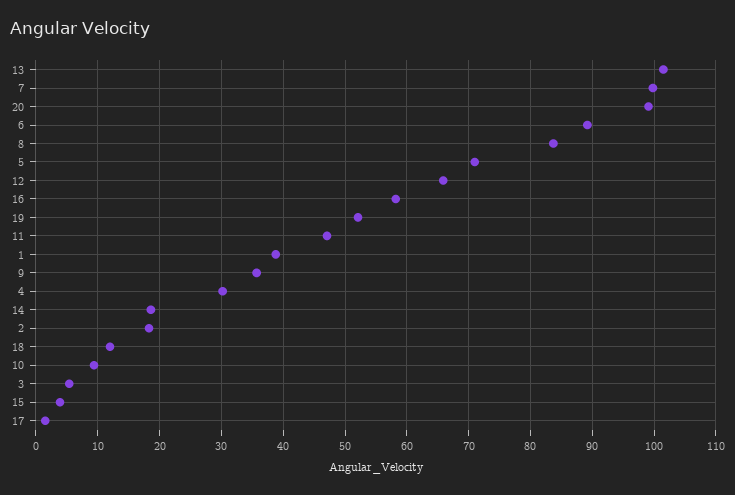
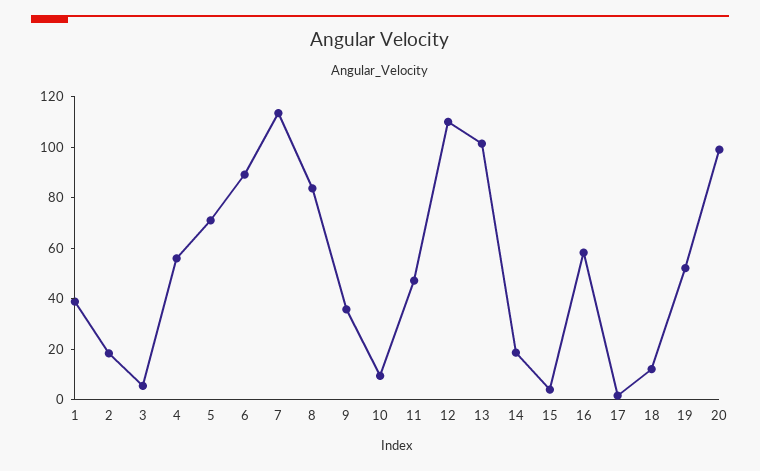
  {
    "13": 102,
-   "7": 100,
+   "7": 115,
    "20": 99,
    "6": 89,
    "8": 84,
    "5": 71,
-   "12": 66,
+   "12": 110,
    "16": 58,
    "19": 52,
    "11": 47,
    "1": 39,
    "9": 36,
-   "4": 30,
+   "4": 55,
    "14": 19,
    "2": 18,
    "18": 12,
    "10": 9,
    "3": 5,
    "15": 4,
    "17": 2
  }

